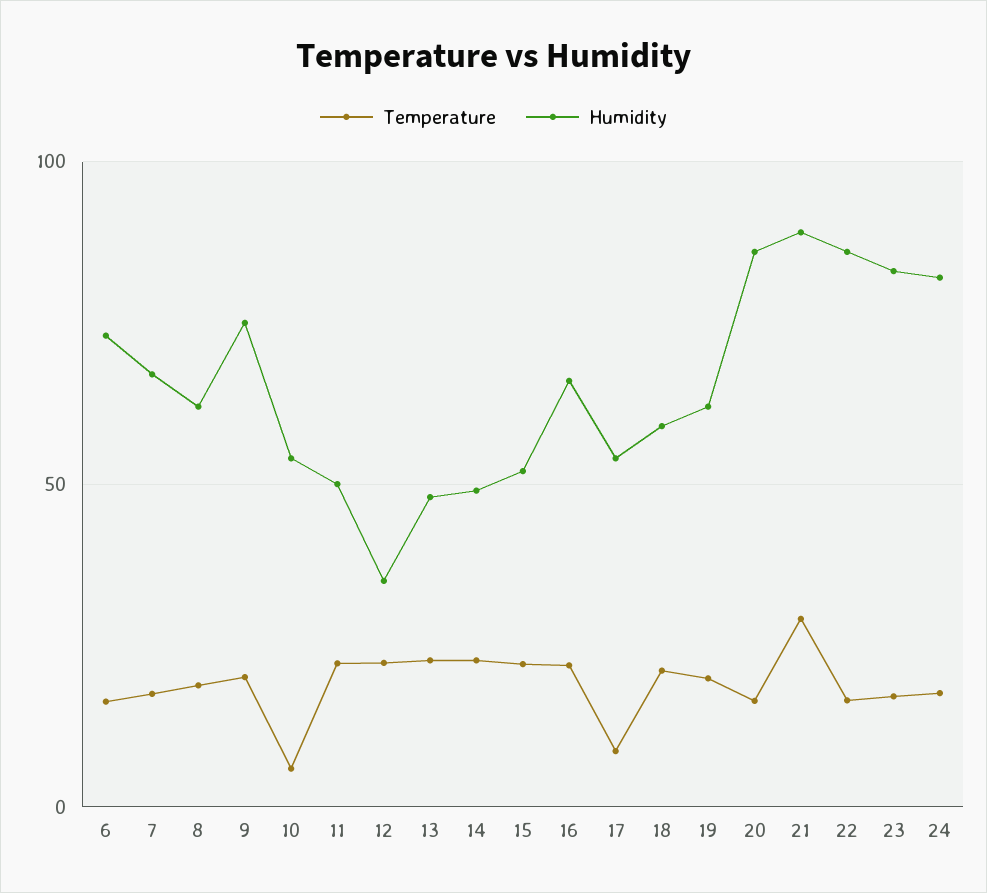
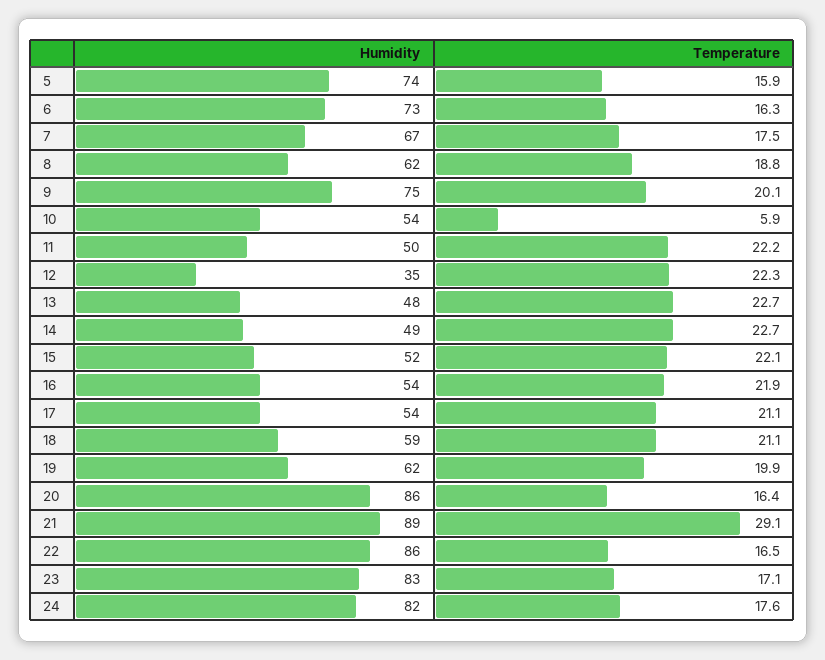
  {
    "Temperature": {
      "6": 16.3,
      "7": 17.5,
      "8": 18.8,
      "9": 20.1,
      "10": 5.9,
      "11": 22.2,
      "12": 22.3,
      "13": 22.7,
      "14": 22.7,
      "15": 22.1,
      "16": 21.9,
-     "17": 10,
+     "17": 21.1,
      "18": 21.1,
      "19": 19.9,
      "20": 16.4,
      "21": 29.1,
      "22": 16.5,
      "23": 17.1,
-     "24": 17.6
+     "24": 17.6,
+     "5": 15.9
    },
    "Humidity": {
      "6": 73,
      "7": 67,
      "8": 62,
      "9": 75,
      "10": 54,
      "11": 50,
      "12": 35,
      "13": 48,
      "14": 49,
      "15": 52,
-     "16": 65,
+     "16": 54,
      "17": 54,
      "18": 59,
      "19": 62,
      "20": 86,
      "21": 89,
      "22": 86,
      "23": 83,
-     "24": 82
+     "24": 82,
+     "5": 74
    }
  }

